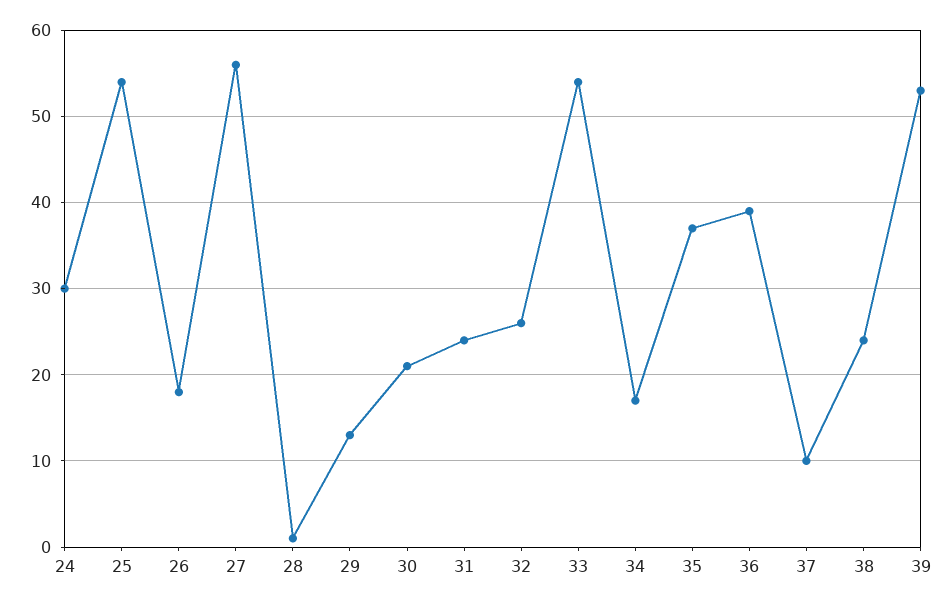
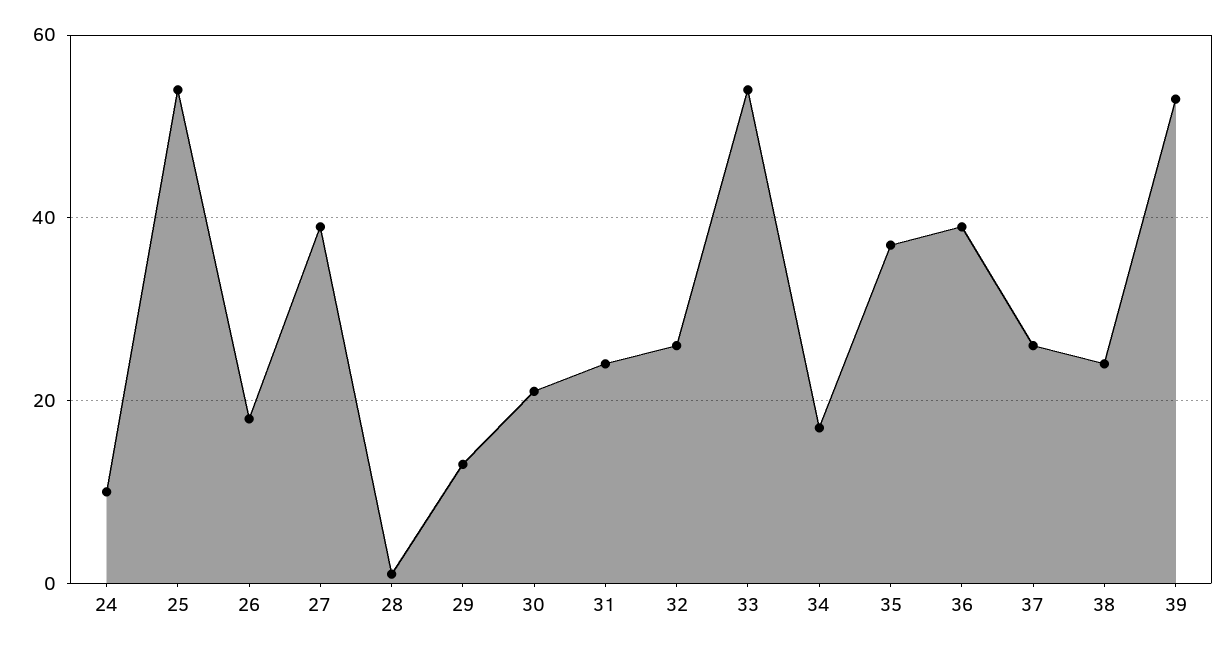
  {
-   "24": 30,
+   "24": 10,
    "25": 54,
    "26": 18,
-   "27": 56,
+   "27": 40,
    "28": 1,
    "29": 13,
    "30": 21,
    "31": 24,
    "32": 26,
    "33": 54,
    "34": 17,
    "35": 37,
    "36": 39,
-   "37": 10,
+   "37": 25,
    "38": 24,
    "39": 53
  }

